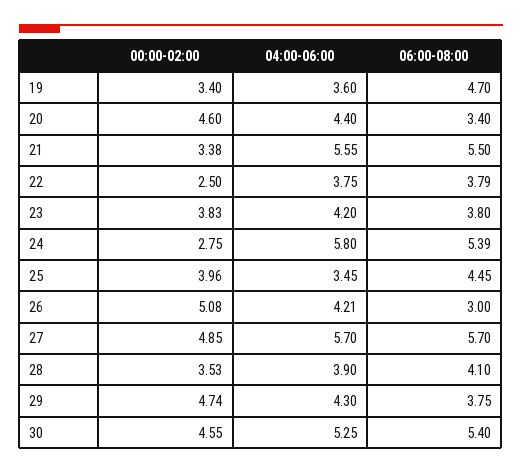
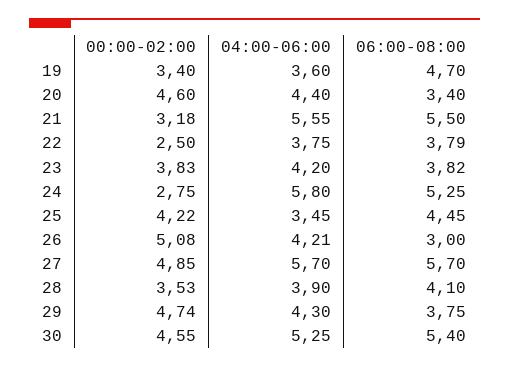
  {
    "00:00-02:00": {
      "19": 3.4,
      "20": 4.6,
-     "21": 3.38,
+     "21": 3.18,
      "22": 2.5,
      "23": 3.83,
      "24": 2.75,
-     "25": 3.96,
+     "25": 4.22,
      "26": 5.08,
      "27": 4.85,
      "28": 3.53,
      "29": 4.74,
      "30": 4.55
    },
    "04:00-06:00": {
      "19": 3.6,
      "20": 4.4,
      "21": 5.55,
      "22": 3.75,
      "23": 4.2,
      "24": 5.8,
      "25": 3.45,
      "26": 4.21,
      "27": 5.7,
      "28": 3.9,
      "29": 4.3,
      "30": 5.25
    },
    "06:00-08:00": {
      "19": 4.7,
      "20": 3.4,
      "21": 5.5,
      "22": 3.79,
-     "23": 3.8,
+     "23": 3.82,
-     "24": 5.39,
+     "24": 5.25,
      "25": 4.45,
      "26": 3,
      "27": 5.7,
      "28": 4.1,
      "29": 3.75,
      "30": 5.4
    }
  }

